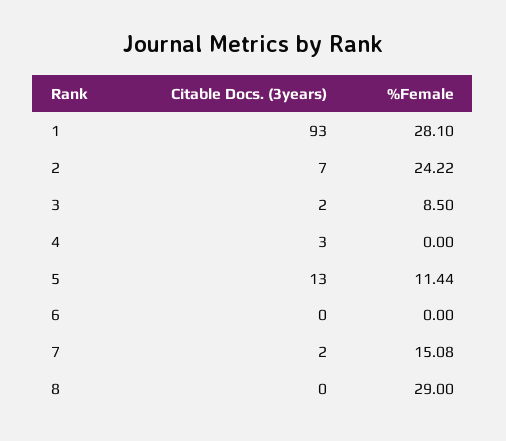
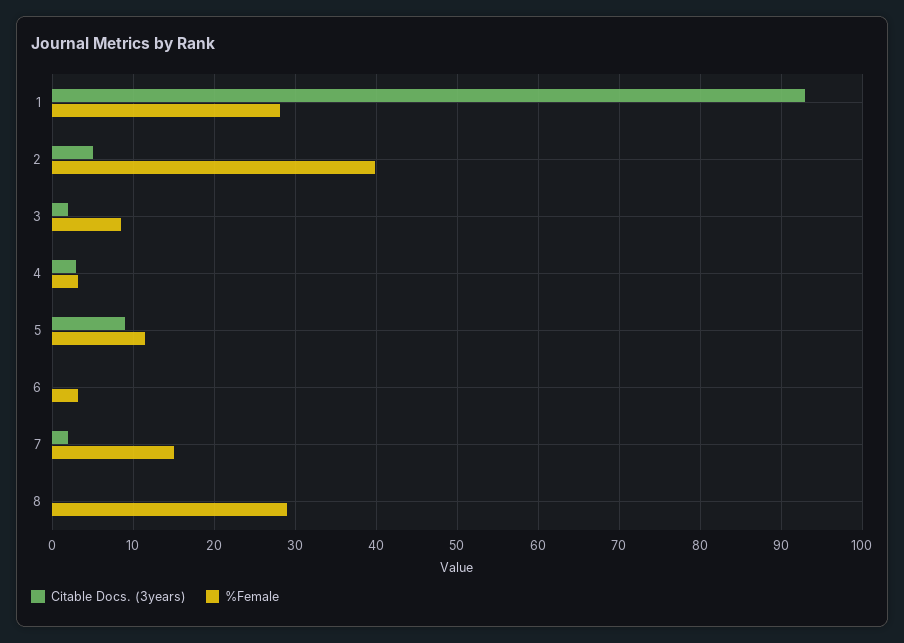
  {
    "Citable Docs. (3years)": {
      "1": 93,
-     "2": 7,
+     "2": 5,
      "3": 2,
      "4": 3,
-     "5": 13,
+     "5": 9,
      "6": 0,
      "7": 2,
      "8": 0
    },
    "%Female": {
      "1": 28.1,
-     "2": 24.22,
+     "2": 40,
      "3": 8.5,
-     "4": 0,
+     "4": 3,
      "5": 11.44,
-     "6": 0,
+     "6": 3,
      "7": 15.08,
      "8": 29
    }
  }

